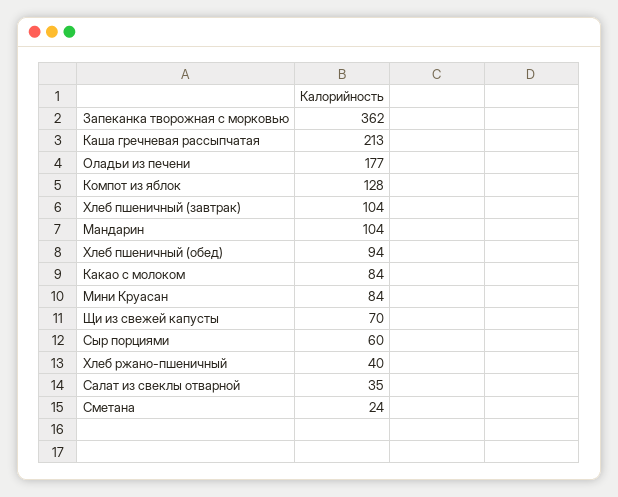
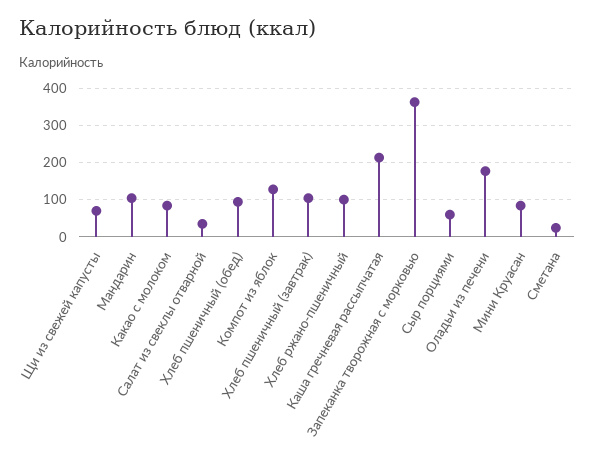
  {
    "Запеканка творожная с морковью": 362,
    "Каша гречневая рассыпчатая": 213,
    "Оладьи из печени": 177,
    "Компот из яблок": 128,
    "Хлеб пшеничный (завтрак)": 104,
    "Мандарин": 104,
    "Хлеб пшеничный (обед)": 94,
    "Какао с молоком": 84,
    "Мини Круасан": 84,
    "Щи из свежей капусты": 70,
    "Сыр порциями": 60,
-   "Хлеб ржано-пшеничный": 40,
+   "Хлеб ржано-пшеничный": 100,
    "Салат из свеклы отварной": 35,
    "Сметана": 24
  }

